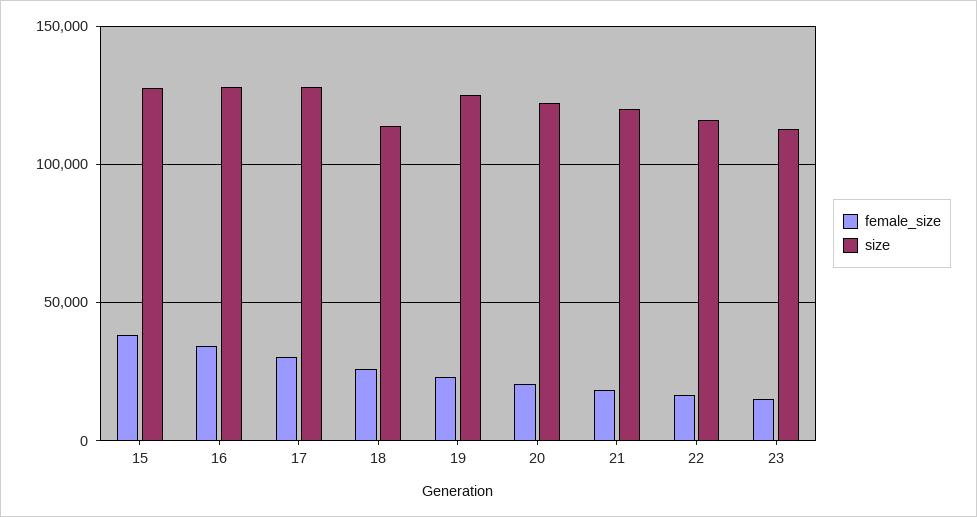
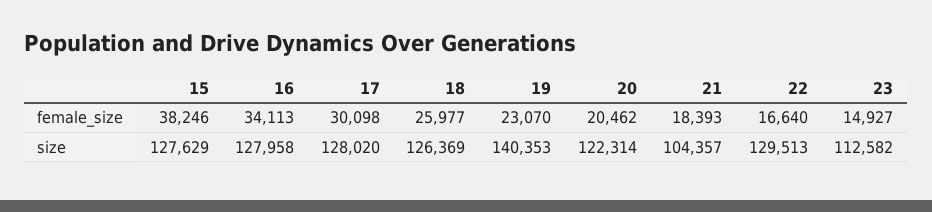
  {
    "female_size": {
      "15": 38246,
      "16": 34113,
      "17": 30098,
      "18": 25977,
      "19": 23070,
      "20": 20462,
      "21": 18393,
      "22": 16640,
      "23": 14927
    },
    "size": {
      "15": 127629,
      "16": 127958,
      "17": 128020,
-     "18": 115000,
+     "18": 126369,
-     "19": 125000,
+     "19": 140353,
      "20": 122314,
-     "21": 120000,
+     "21": 104357,
-     "22": 115000,
+     "22": 129513,
      "23": 112582
    }
  }

